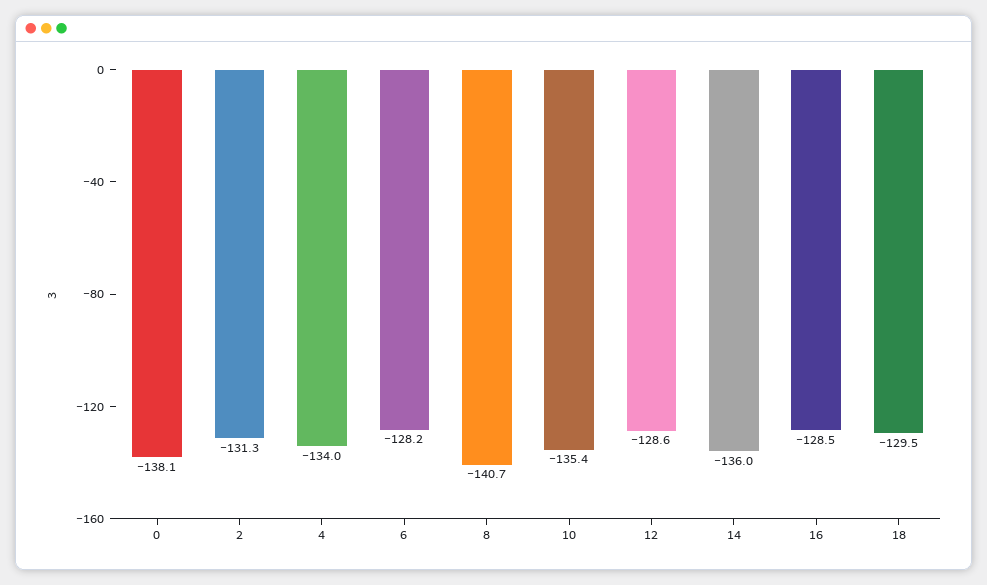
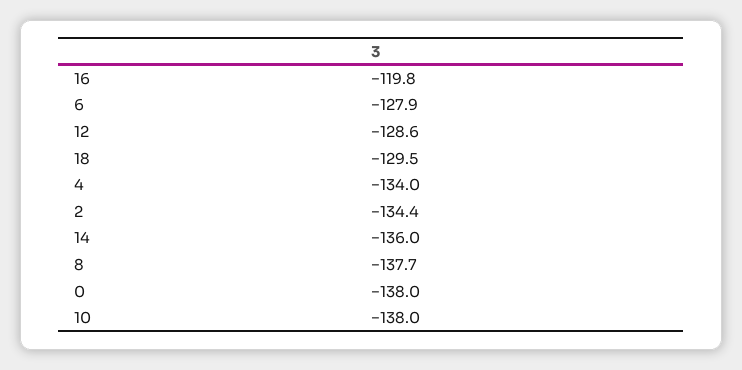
  {
-   "0": -138.1,
+   "0": -138,
-   "2": -131.3,
+   "2": -134.4,
    "4": -134,
-   "6": -128.2,
+   "6": -127.9,
-   "8": -140.7,
+   "8": -137.7,
-   "10": -135.4,
+   "10": -138,
    "12": -128.6,
    "14": -136,
-   "16": -128.5,
+   "16": -119.8,
    "18": -129.5
  }

